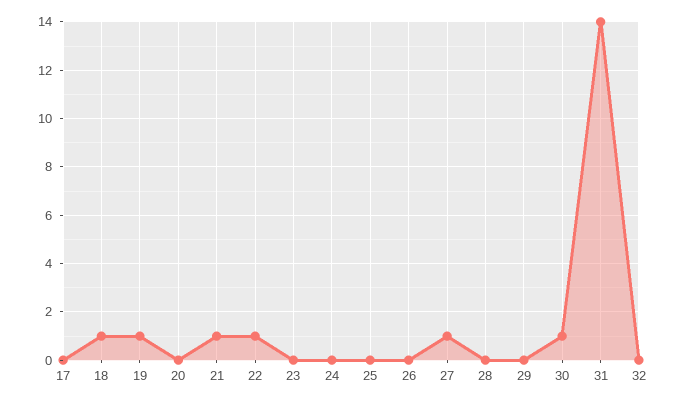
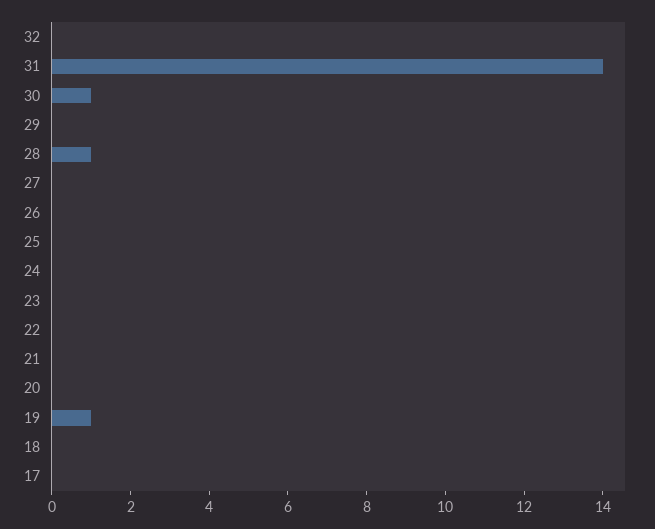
  {
    "17": 0,
-   "18": 1,
+   "18": 0,
    "19": 1,
    "20": 0,
-   "21": 1,
+   "21": 0,
-   "22": 1,
+   "22": 0,
    "23": 0,
    "24": 0,
    "25": 0,
    "26": 0,
-   "27": 1,
+   "27": 0,
-   "28": 0,
+   "28": 1,
    "29": 0,
    "30": 1,
    "31": 14,
    "32": 0
  }

